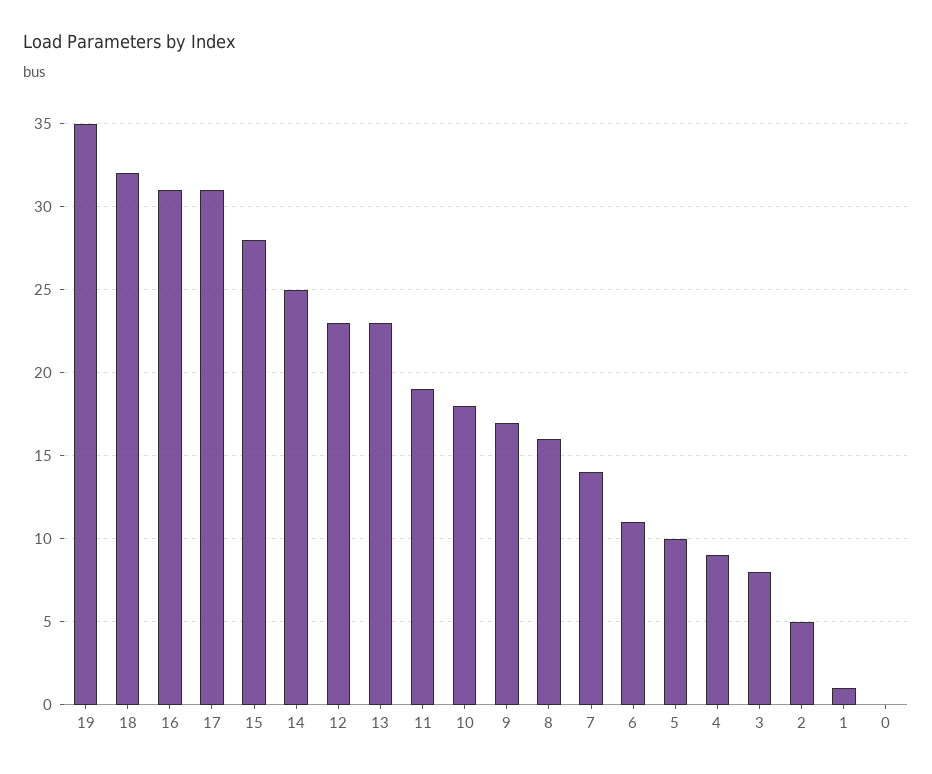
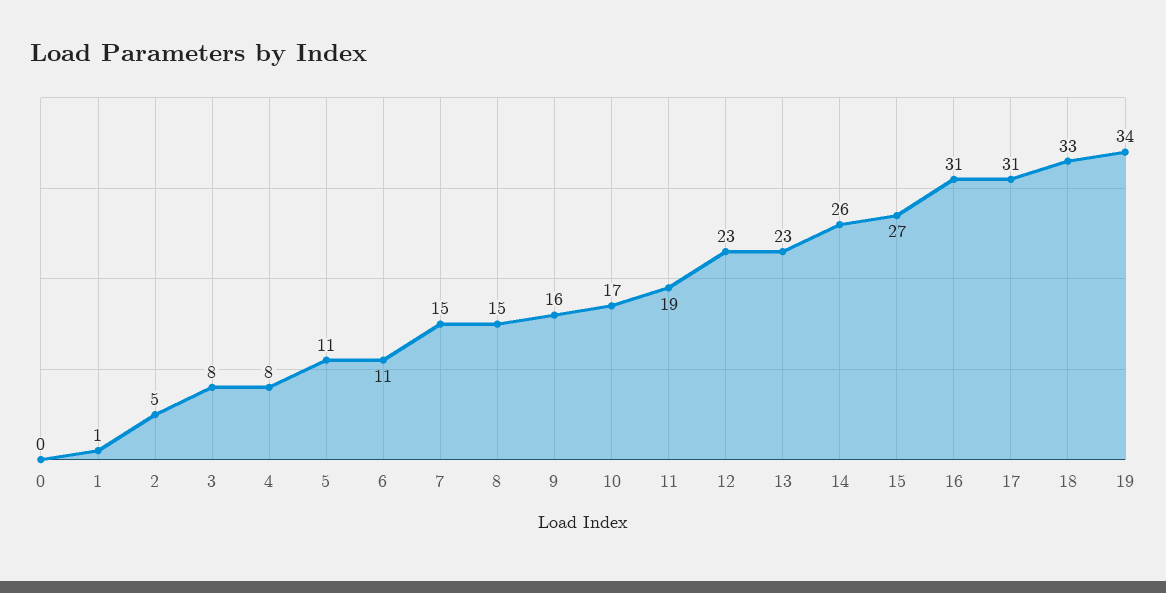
  {
-   "19": 35,
+   "19": 34,
-   "18": 32,
+   "18": 33,
    "16": 31,
    "17": 31,
-   "15": 28,
+   "15": 27,
-   "14": 25,
+   "14": 26,
    "12": 23,
    "13": 23,
    "11": 19,
-   "10": 18,
+   "10": 17,
-   "9": 17,
+   "9": 16,
-   "8": 16,
+   "8": 15,
-   "7": 14,
+   "7": 15,
    "6": 11,
-   "5": 10,
+   "5": 11,
-   "4": 9,
+   "4": 8,
    "3": 8,
    "2": 5,
    "1": 1,
    "0": 0
  }

